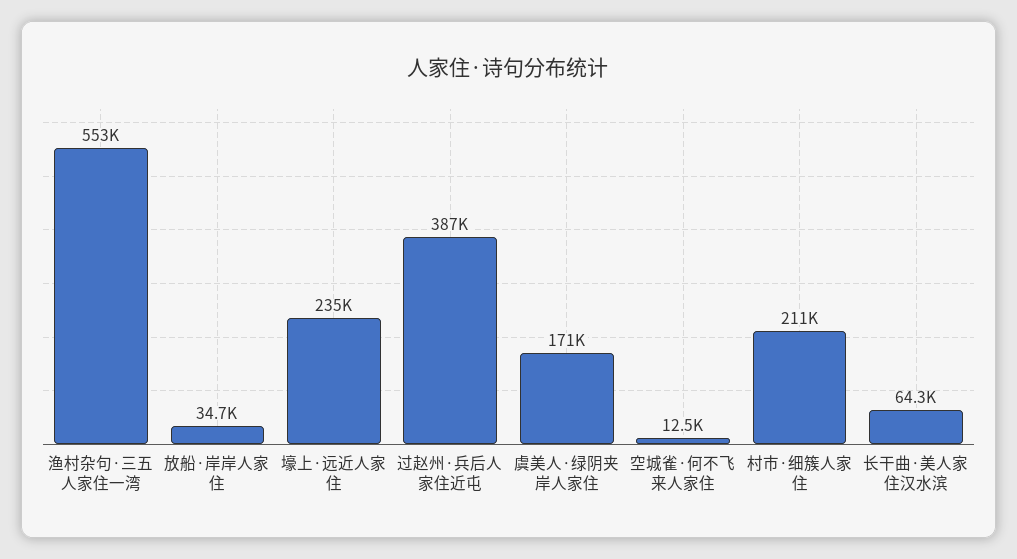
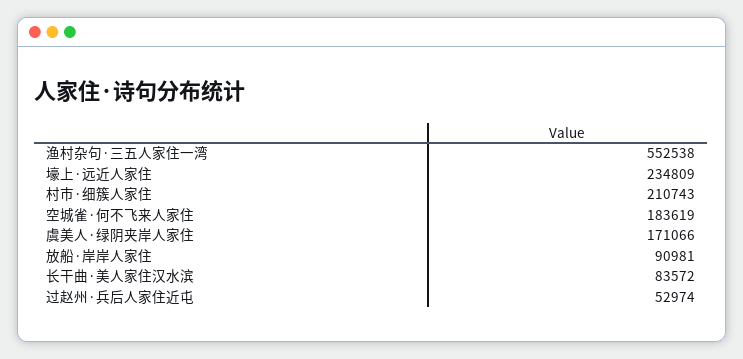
  {
    "渔村杂句·三五人家住一湾": 552538,
-   "放船·岸岸人家住": 34700,
+   "放船·岸岸人家住": 90981,
    "壕上·远近人家住": 234809,
-   "过赵州·兵后人家住近屯": 387000,
+   "过赵州·兵后人家住近屯": 52974,
    "虞美人·绿阴夹岸人家住": 171066,
-   "空城雀·何不飞来人家住": 12500,
+   "空城雀·何不飞来人家住": 183619,
    "村市·细簇人家住": 210743,
-   "长干曲·美人家住汉水滨": 64300
+   "长干曲·美人家住汉水滨": 83572
  }

